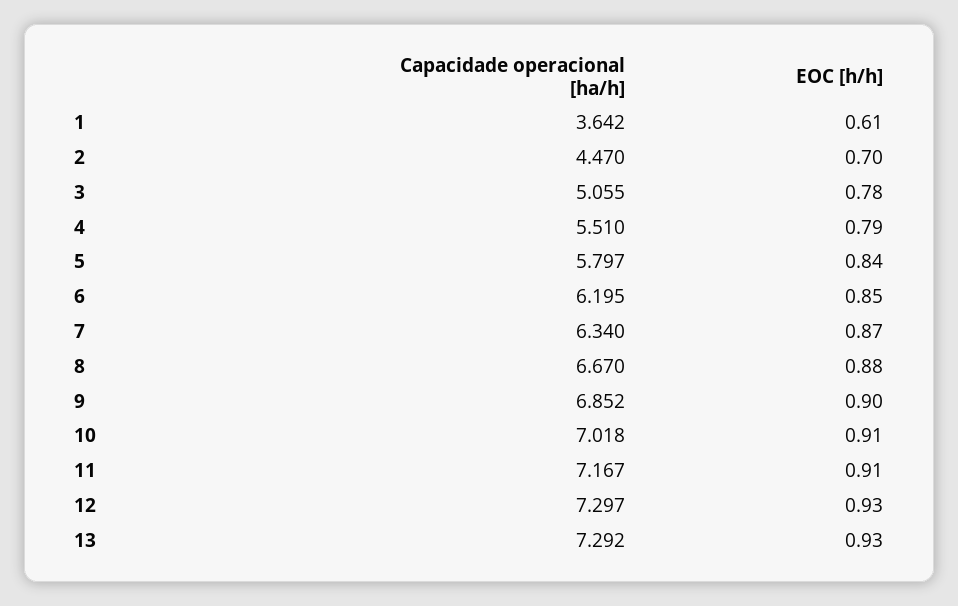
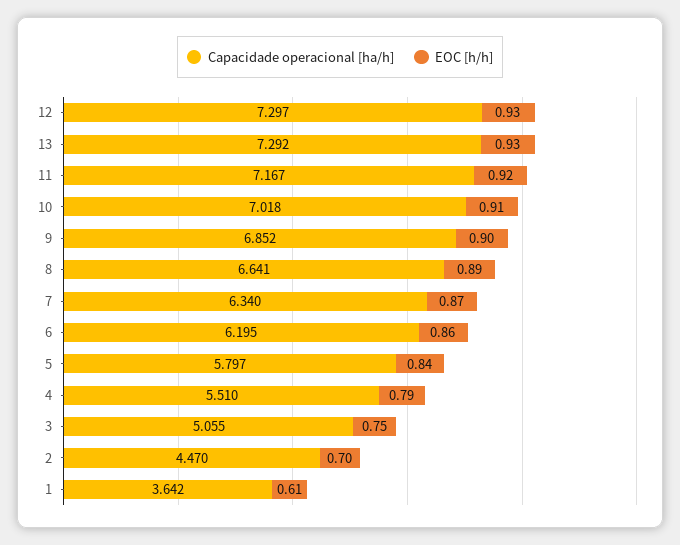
  {
    "Capacidade operacional [ha/h]": {
      "1": 3.642,
      "2": 4.47,
      "3": 5.055,
      "4": 5.51,
      "5": 5.797,
      "6": 6.195,
      "7": 6.34,
-     "8": 6.67,
+     "8": 6.641,
      "9": 6.852,
      "10": 7.018,
      "11": 7.167,
      "12": 7.297,
      "13": 7.292
    },
    "EOC [h/h]": {
      "1": 0.61,
      "2": 0.7,
-     "3": 0.78,
+     "3": 0.75,
      "4": 0.79,
      "5": 0.84,
-     "6": 0.85,
+     "6": 0.86,
      "7": 0.87,
-     "8": 0.88,
+     "8": 0.89,
      "9": 0.9,
      "10": 0.91,
-     "11": 0.91,
+     "11": 0.92,
      "12": 0.93,
      "13": 0.93
    }
  }

